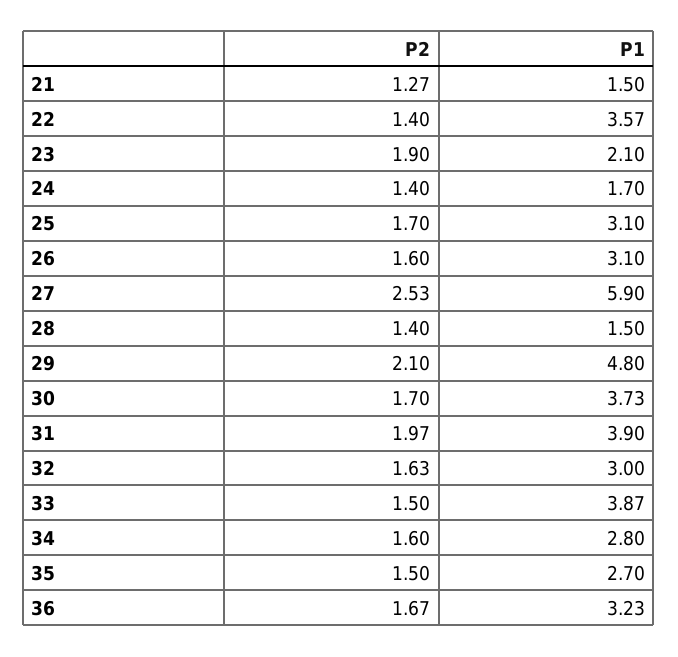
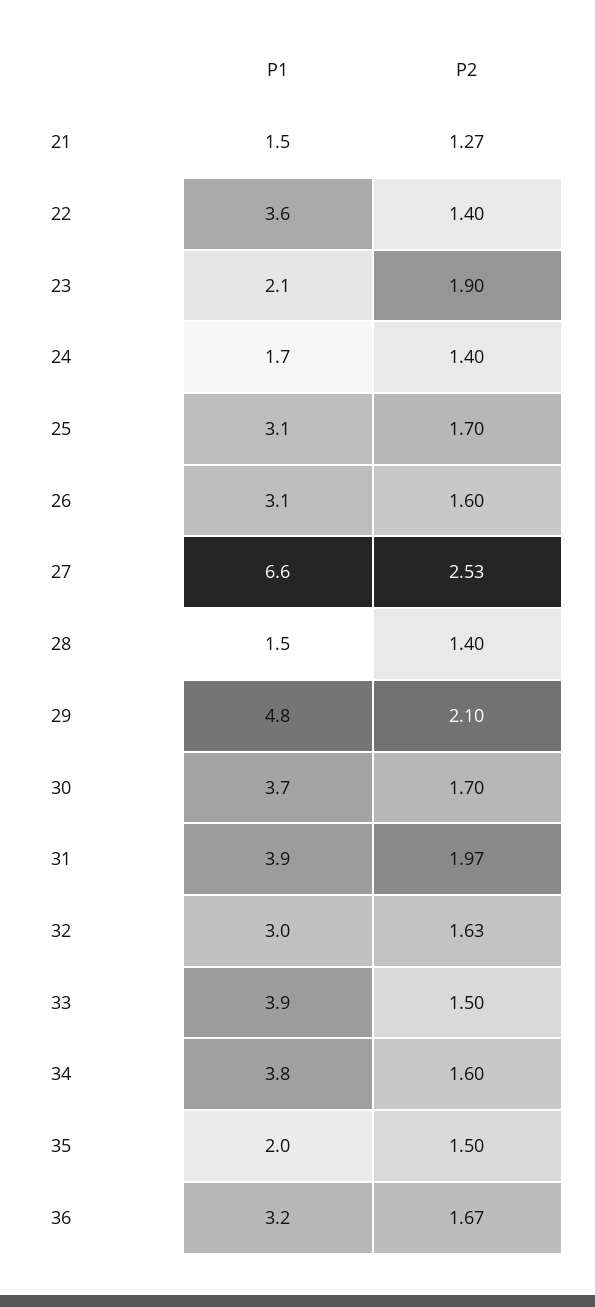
  {
    "P2": {
      "21": 1.27,
      "22": 1.4,
      "23": 1.9,
      "24": 1.4,
      "25": 1.7,
      "26": 1.6,
      "27": 2.53,
      "28": 1.4,
      "29": 2.1,
      "30": 1.7,
      "31": 1.97,
      "32": 1.63,
      "33": 1.5,
      "34": 1.6,
      "35": 1.5,
      "36": 1.67
    },
    "P1": {
      "21": 1.5,
      "22": 3.57,
      "23": 2.1,
      "24": 1.7,
      "25": 3.1,
      "26": 3.1,
-     "27": 5.9,
+     "27": 6.6,
      "28": 1.5,
      "29": 4.8,
      "30": 3.73,
      "31": 3.9,
      "32": 3,
      "33": 3.87,
-     "34": 2.8,
+     "34": 3.8,
-     "35": 2.7,
+     "35": 2,
      "36": 3.23
    }
  }

